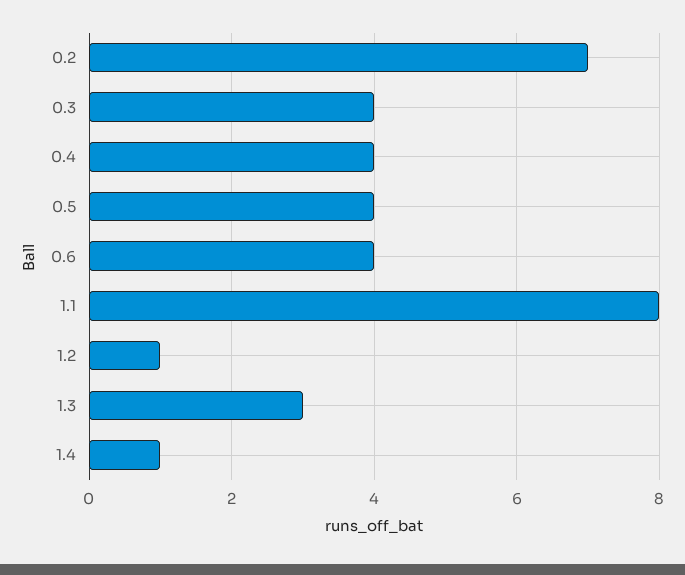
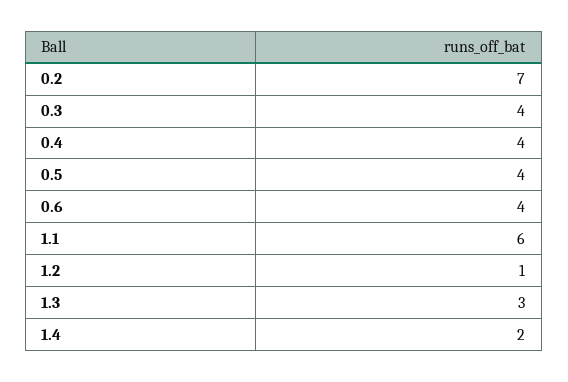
  {
    "0.2": 7,
    "0.3": 4,
    "0.4": 4,
    "0.5": 4,
    "0.6": 4,
-   "1.1": 8,
+   "1.1": 6,
    "1.2": 1,
    "1.3": 3,
-   "1.4": 1
+   "1.4": 2
  }

